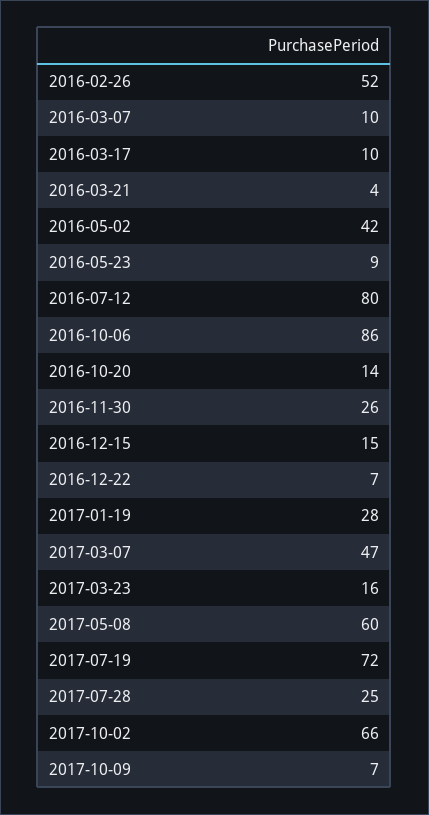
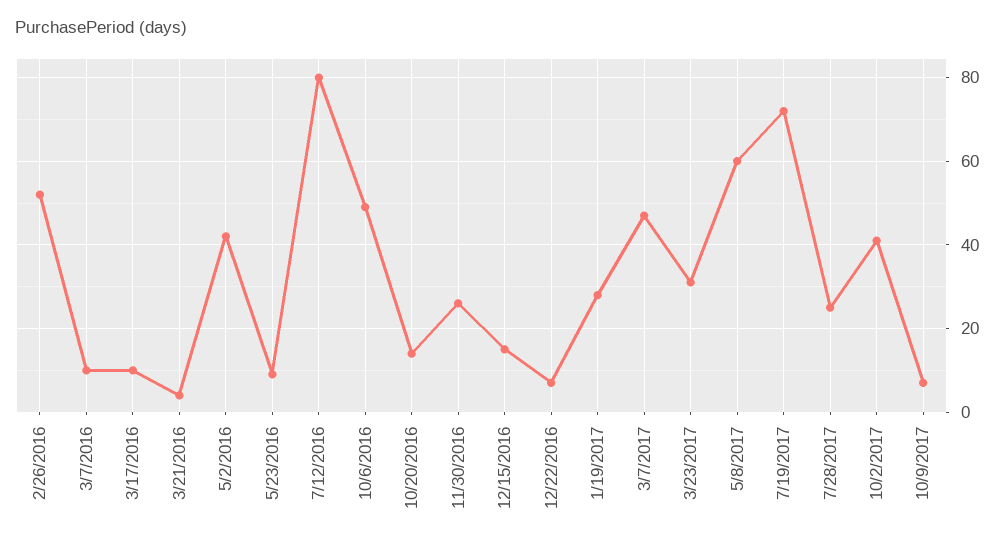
  {
    "2016-02-26": 52,
    "2016-03-07": 10,
    "2016-03-17": 10,
    "2016-03-21": 4,
    "2016-05-02": 42,
    "2016-05-23": 9,
    "2016-07-12": 80,
-   "2016-10-06": 86,
+   "2016-10-06": 50,
    "2016-10-20": 14,
    "2016-11-30": 26,
    "2016-12-15": 15,
    "2016-12-22": 7,
    "2017-01-19": 28,
    "2017-03-07": 47,
-   "2017-03-23": 16,
+   "2017-03-23": 30,
    "2017-05-08": 60,
    "2017-07-19": 72,
    "2017-07-28": 25,
-   "2017-10-02": 66,
+   "2017-10-02": 40,
    "2017-10-09": 7
  }

